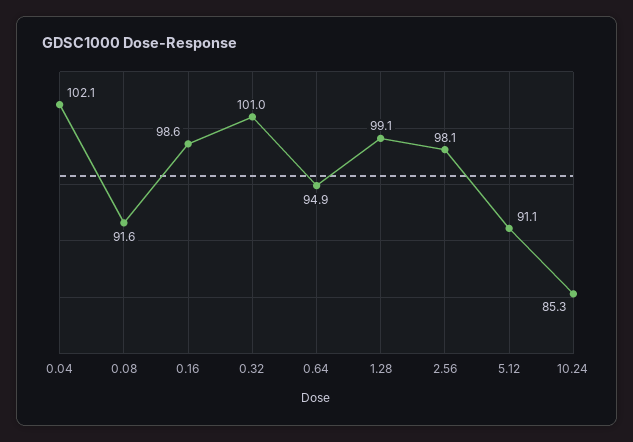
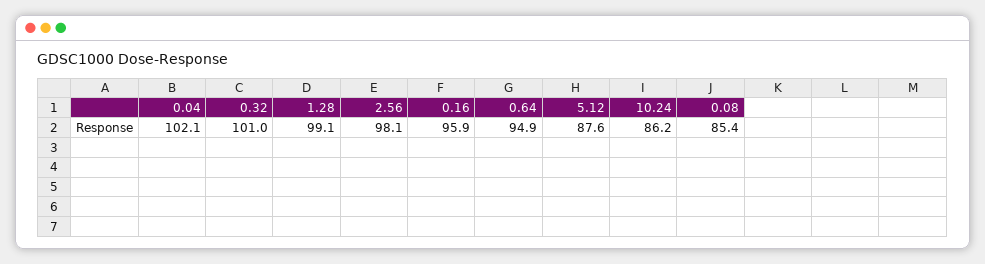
  {
    "0.04": 102.1,
-   "0.08": 91.6,
+   "0.08": 85.4,
-   "0.16": 98.6,
+   "0.16": 95.9,
    "0.32": 101,
    "0.64": 94.9,
    "1.28": 99.1,
    "2.56": 98.1,
-   "5.12": 91.1,
+   "5.12": 87.6,
-   "10.24": 85.3
+   "10.24": 86.2
  }

